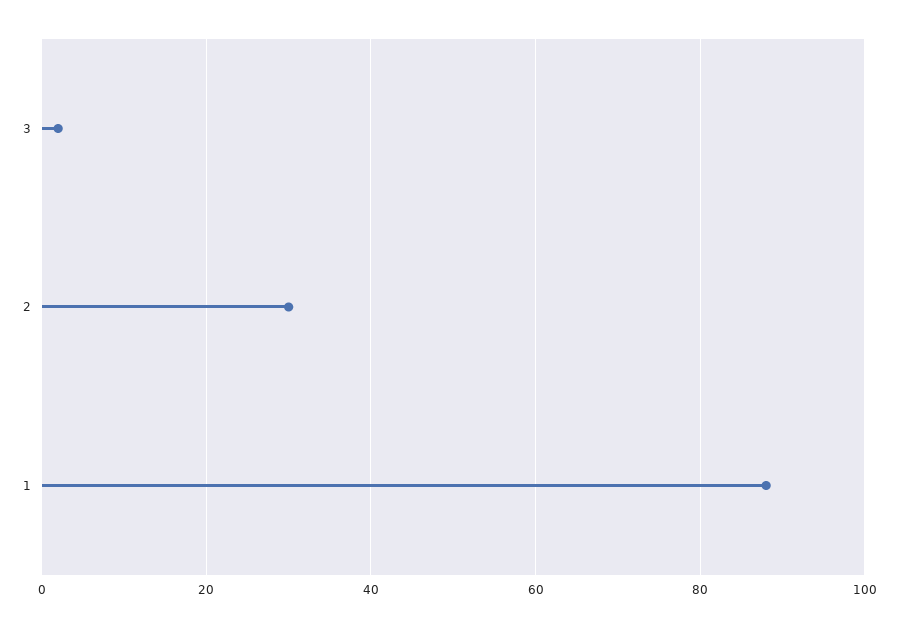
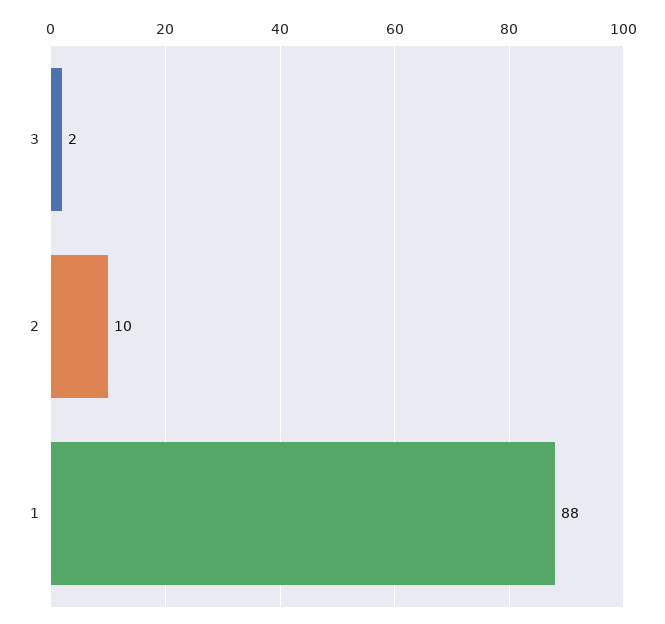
  {
    "3": 2,
-   "2": 30,
+   "2": 10,
    "1": 88
  }

